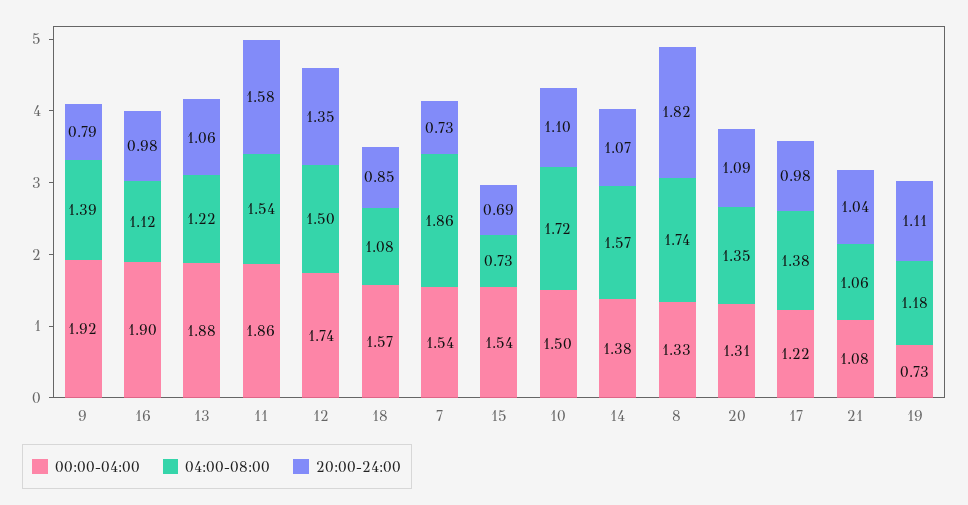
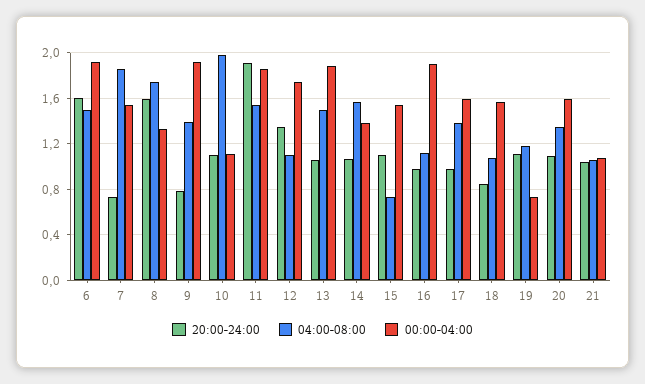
  {
    "00:00-04:00": {
      "9": 1.92,
      "16": 1.9,
      "13": 1.88,
      "11": 1.86,
      "12": 1.74,
      "18": 1.57,
      "7": 1.54,
      "15": 1.54,
-     "10": 1.5,
+     "10": 1.1,
      "14": 1.38,
      "8": 1.33,
-     "20": 1.31,
+     "20": 1.6,
-     "17": 1.22,
+     "17": 1.6,
      "21": 1.08,
-     "19": 0.73
+     "19": 0.73,
+     "6": 1.9
    },
    "04:00-08:00": {
      "9": 1.39,
      "16": 1.12,
-     "13": 1.22,
+     "13": 1.5,
      "11": 1.54,
-     "12": 1.5,
+     "12": 1.1,
      "18": 1.08,
      "7": 1.86,
      "15": 0.73,
-     "10": 1.72,
+     "10": 2,
      "14": 1.57,
      "8": 1.74,
      "20": 1.35,
      "17": 1.38,
      "21": 1.06,
-     "19": 1.18
+     "19": 1.18,
+     "6": 1.5
    },
    "20:00-24:00": {
      "9": 0.79,
      "16": 0.98,
      "13": 1.06,
-     "11": 1.58,
+     "11": 1.9,
      "12": 1.35,
      "18": 0.85,
      "7": 0.73,
-     "15": 0.69,
+     "15": 1.1,
      "10": 1.1,
      "14": 1.07,
-     "8": 1.82,
+     "8": 1.6,
      "20": 1.09,
      "17": 0.98,
      "21": 1.04,
-     "19": 1.11
+     "19": 1.11,
+     "6": 1.6
    }
  }

